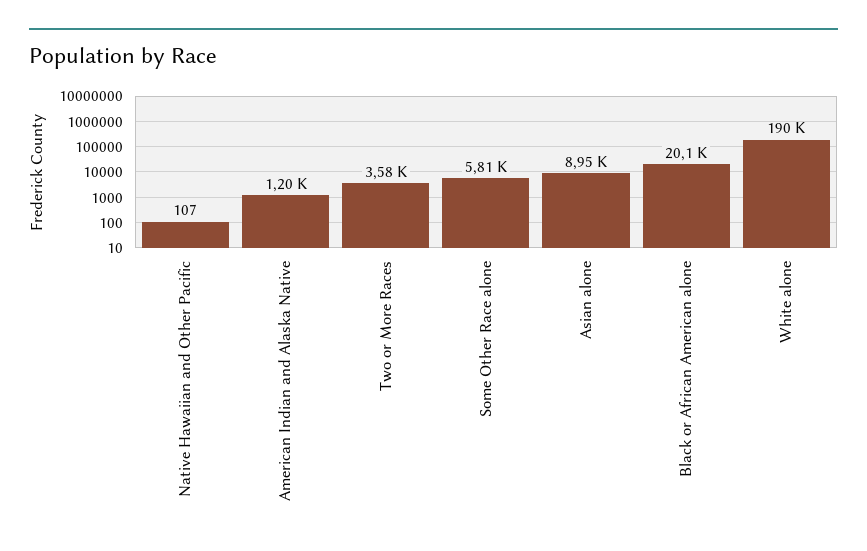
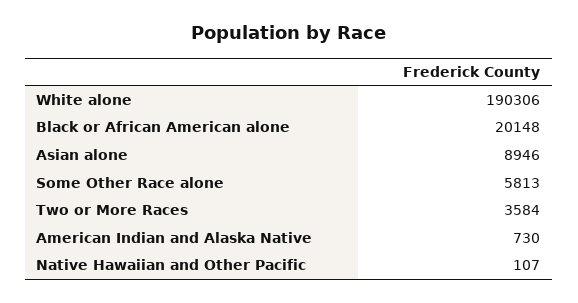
  {
    "Native Hawaiian and Other Pacific": 107,
-   "American Indian and Alaska Native": 1200,
+   "American Indian and Alaska Native": 730,
    "Two or More Races": 3584,
    "Some Other Race alone": 5813,
    "Asian alone": 8946,
    "Black or African American alone": 20148,
    "White alone": 190306
  }

